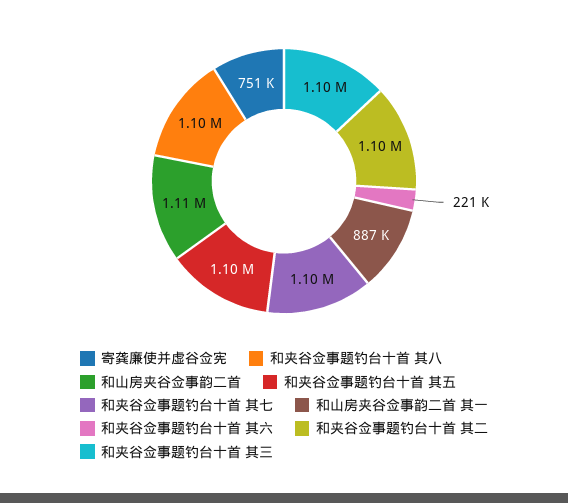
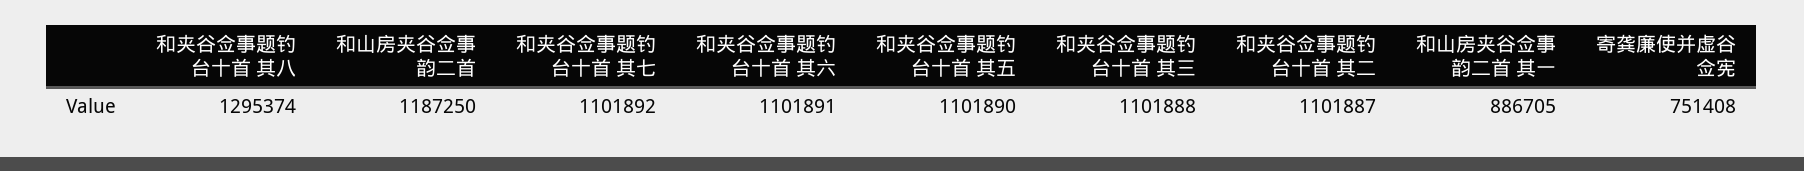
  {
    "寄龚廉使并虚谷佥宪": 751408,
-   "和夹谷佥事题钓台十首 其八": 1100000,
+   "和夹谷佥事题钓台十首 其八": 1295374,
-   "和山房夹谷佥事韵二首": 1110000,
+   "和山房夹谷佥事韵二首": 1187250,
    "和夹谷佥事题钓台十首 其五": 1101890,
    "和夹谷佥事题钓台十首 其七": 1101892,
    "和山房夹谷佥事韵二首 其一": 886705,
-   "和夹谷佥事题钓台十首 其六": 221000,
+   "和夹谷佥事题钓台十首 其六": 1101891,
    "和夹谷佥事题钓台十首 其二": 1101887,
    "和夹谷佥事题钓台十首 其三": 1101888
  }

